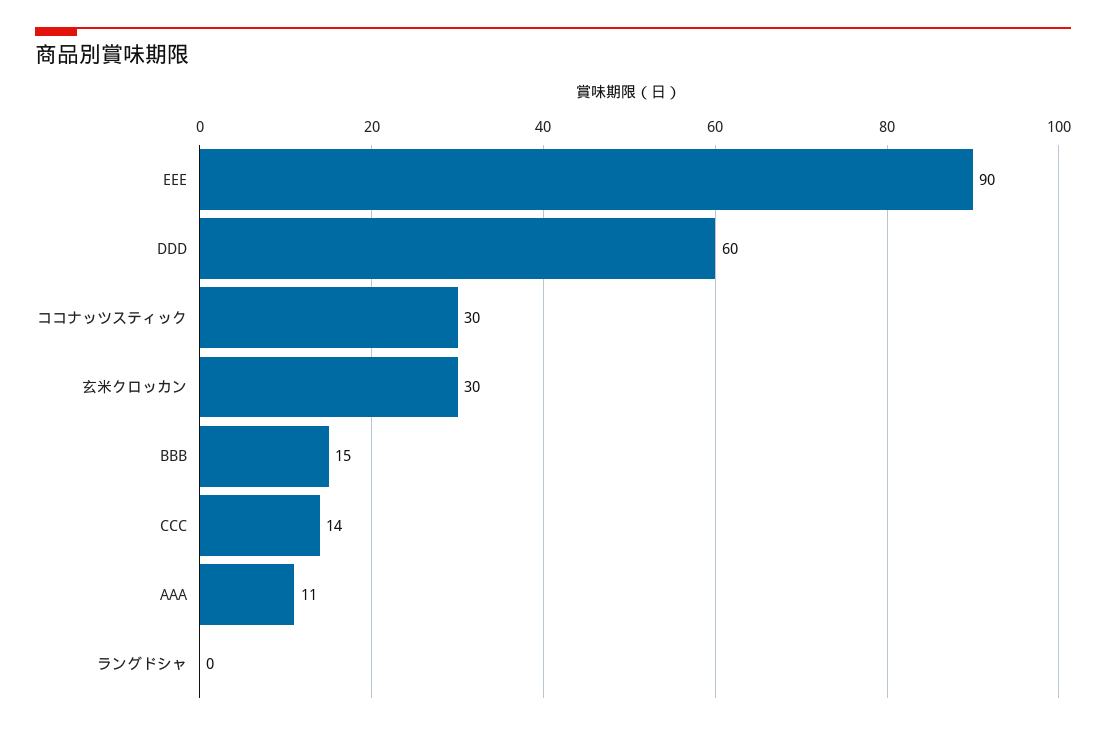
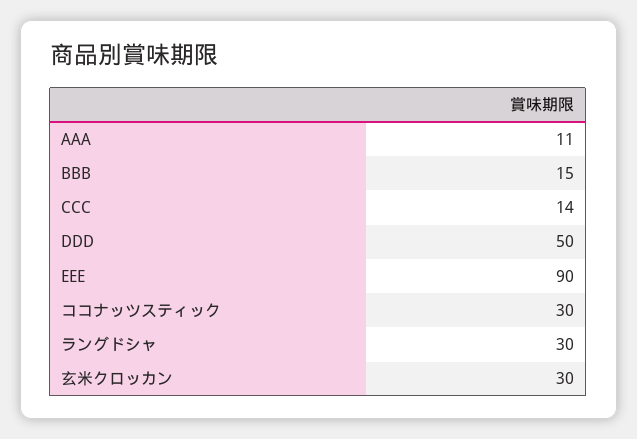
  {
    "EEE": 90,
-   "DDD": 60,
+   "DDD": 50,
    "ココナッツスティック": 30,
    "玄米クロッカン": 30,
    "BBB": 15,
    "CCC": 14,
    "AAA": 11,
-   "ラングドシャ": 0
+   "ラングドシャ": 30
  }

